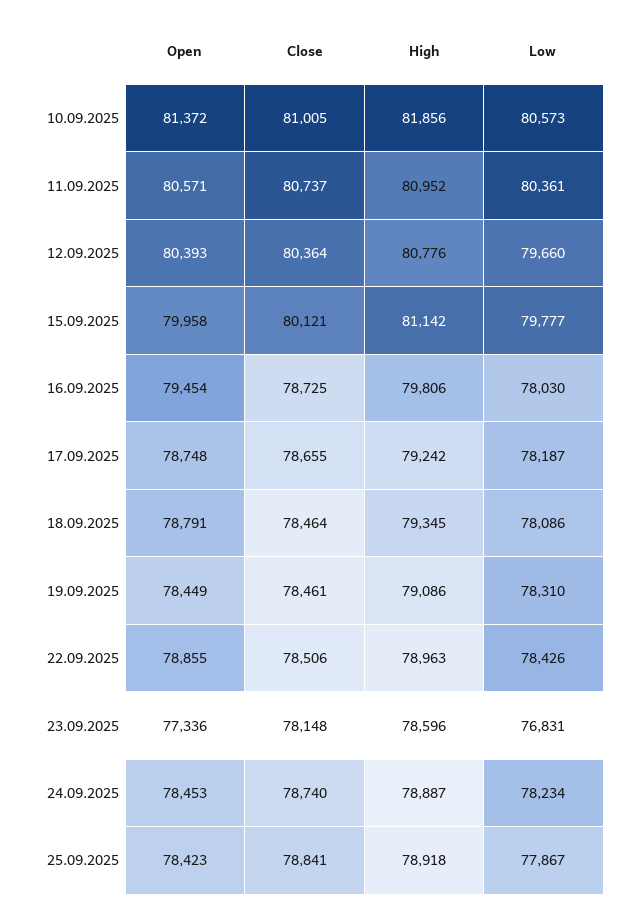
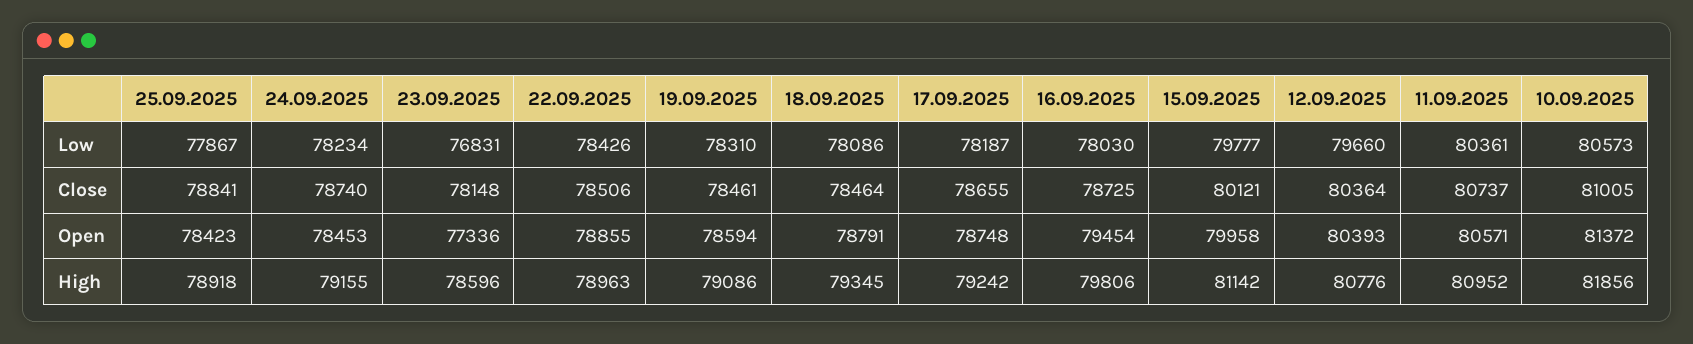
  {
    "Open": {
      "10.09.2025": 81372,
      "11.09.2025": 80571,
      "12.09.2025": 80393,
      "15.09.2025": 79958,
      "16.09.2025": 79454,
      "17.09.2025": 78748,
      "18.09.2025": 78791,
-     "19.09.2025": 78449,
+     "19.09.2025": 78594,
      "22.09.2025": 78855,
      "23.09.2025": 77336,
      "24.09.2025": 78453,
      "25.09.2025": 78423
    },
    "Close": {
      "10.09.2025": 81005,
      "11.09.2025": 80737,
      "12.09.2025": 80364,
      "15.09.2025": 80121,
      "16.09.2025": 78725,
      "17.09.2025": 78655,
      "18.09.2025": 78464,
      "19.09.2025": 78461,
      "22.09.2025": 78506,
      "23.09.2025": 78148,
      "24.09.2025": 78740,
      "25.09.2025": 78841
    },
    "High": {
      "10.09.2025": 81856,
      "11.09.2025": 80952,
      "12.09.2025": 80776,
      "15.09.2025": 81142,
      "16.09.2025": 79806,
      "17.09.2025": 79242,
      "18.09.2025": 79345,
      "19.09.2025": 79086,
      "22.09.2025": 78963,
      "23.09.2025": 78596,
-     "24.09.2025": 78887,
+     "24.09.2025": 79155,
      "25.09.2025": 78918
    },
    "Low": {
      "10.09.2025": 80573,
      "11.09.2025": 80361,
      "12.09.2025": 79660,
      "15.09.2025": 79777,
      "16.09.2025": 78030,
      "17.09.2025": 78187,
      "18.09.2025": 78086,
      "19.09.2025": 78310,
      "22.09.2025": 78426,
      "23.09.2025": 76831,
      "24.09.2025": 78234,
      "25.09.2025": 77867
    }
  }

